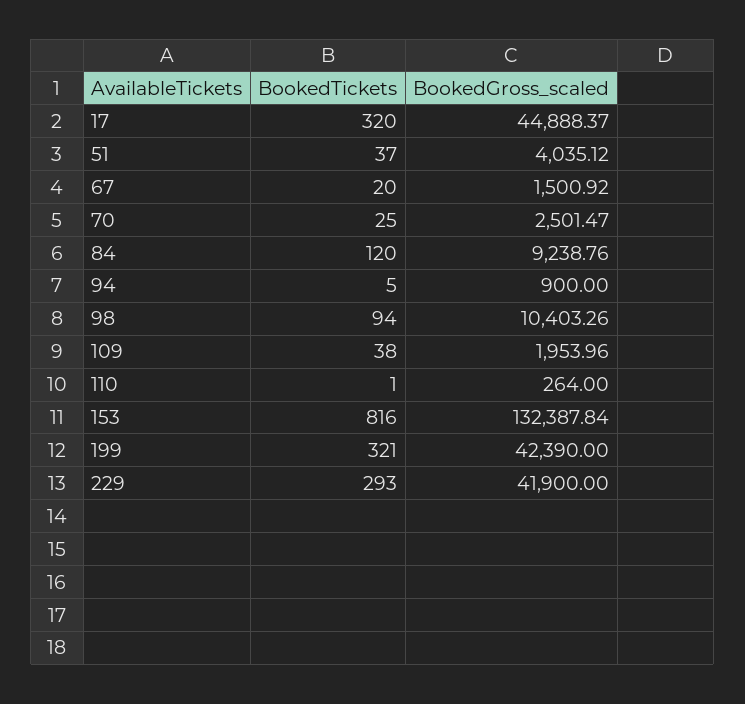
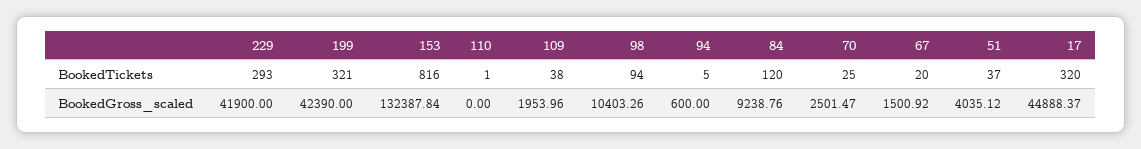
  {
    "BookedTickets": {
      "17": 320,
      "51": 37,
      "67": 20,
      "70": 25,
      "84": 120,
      "94": 5,
      "98": 94,
      "109": 38,
      "110": 1,
      "153": 816,
      "199": 321,
      "229": 293
    },
    "BookedGross_scaled": {
      "17": 44888.37,
      "51": 4035.12,
      "67": 1500.92,
      "70": 2501.47,
      "84": 9238.76,
-     "94": 900,
+     "94": 600,
      "98": 10403.26,
      "109": 1953.96,
-     "110": 264,
+     "110": 0,
      "153": 132387.84,
      "199": 42390,
      "229": 41900
    }
  }

